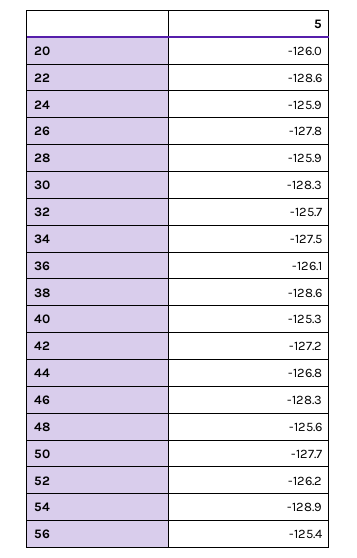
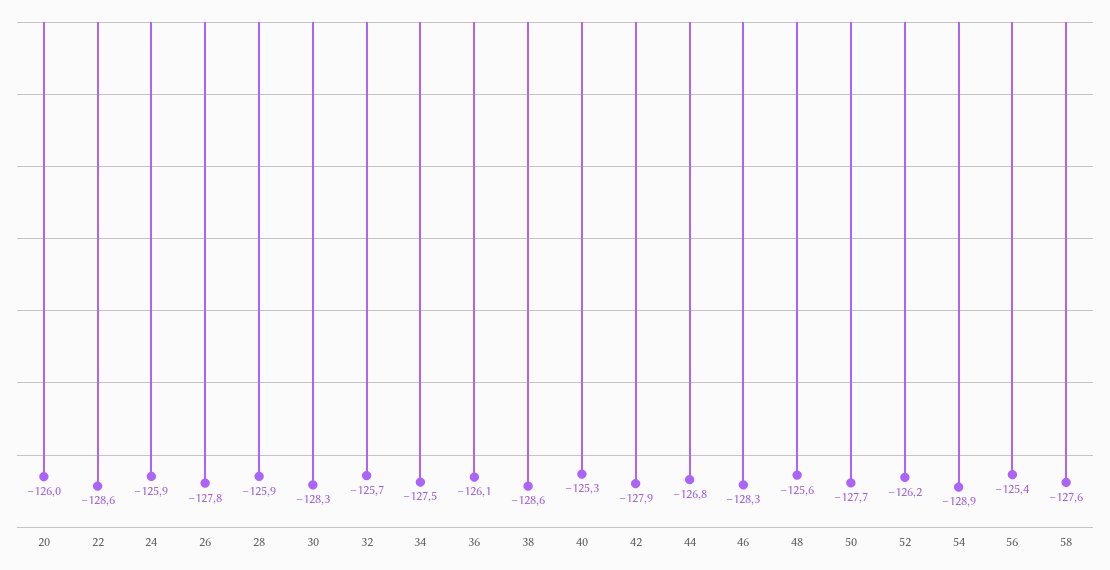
  {
    "20": -126,
    "22": -128.6,
    "24": -125.9,
    "26": -127.8,
    "28": -125.9,
    "30": -128.3,
    "32": -125.7,
    "34": -127.5,
    "36": -126.1,
    "38": -128.6,
    "40": -125.3,
-   "42": -127.2,
+   "42": -127.9,
    "44": -126.8,
    "46": -128.3,
    "48": -125.6,
    "50": -127.7,
    "52": -126.2,
    "54": -128.9,
-   "56": -125.4
+   "56": -125.4,
+   "58": -127.6
  }

